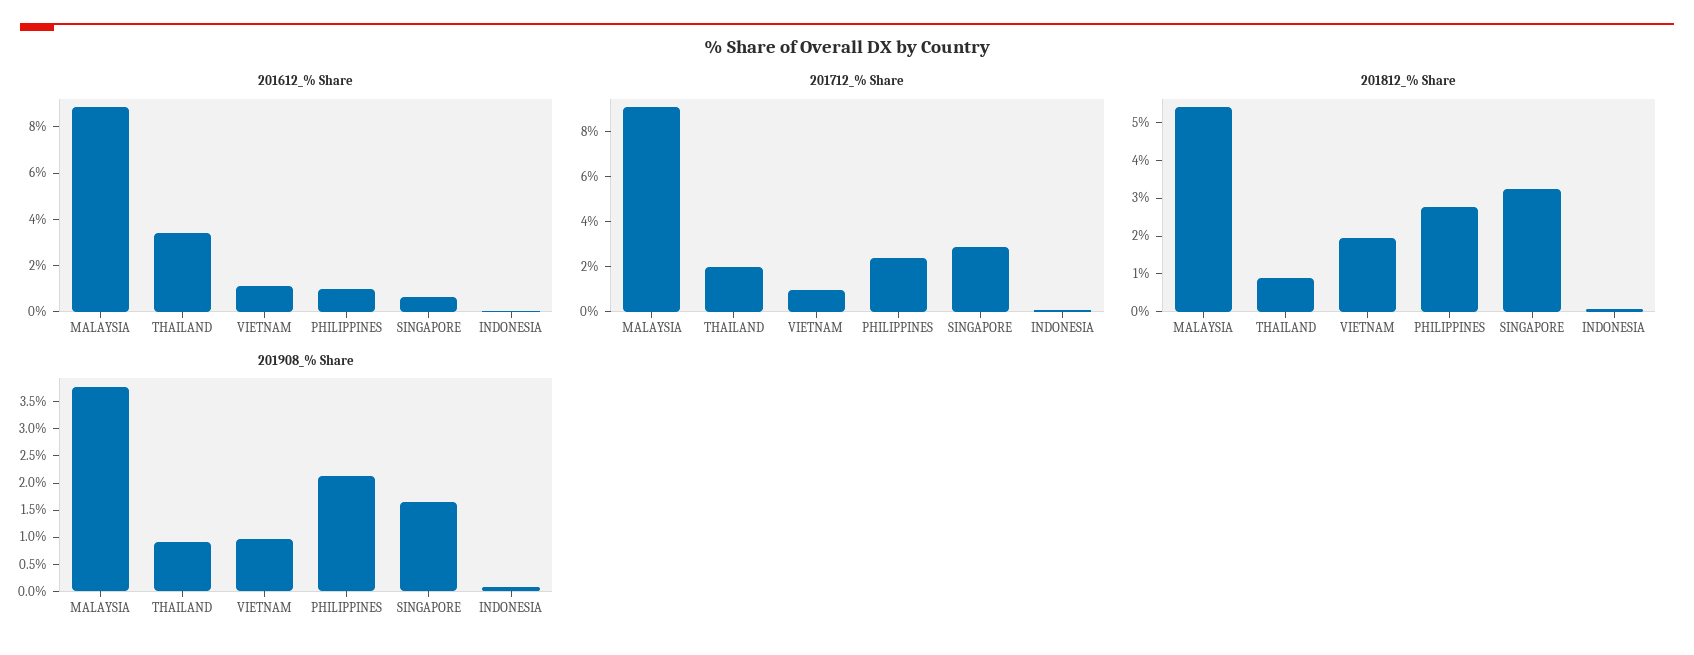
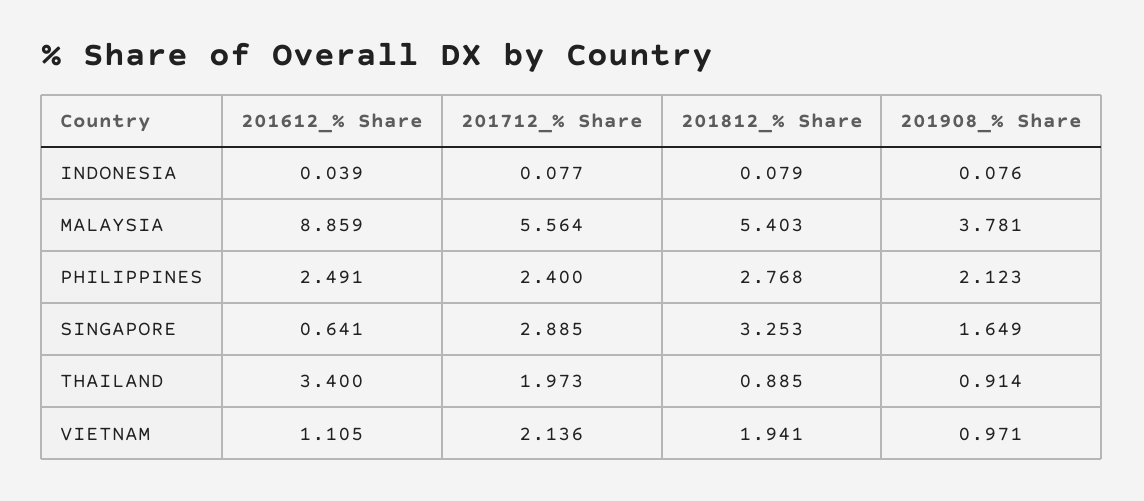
  {
    "201612_% Share": {
      "MALAYSIA": 8.859,
      "THAILAND": 3.4,
      "VIETNAM": 1.105,
-     "PHILIPPINES": 1,
+     "PHILIPPINES": 2.491,
      "SINGAPORE": 0.641,
      "INDONESIA": 0.039
    },
    "201712_% Share": {
-     "MALAYSIA": 9,
+     "MALAYSIA": 5.564,
      "THAILAND": 1.973,
-     "VIETNAM": 1,
+     "VIETNAM": 2.136,
      "PHILIPPINES": 2.4,
      "SINGAPORE": 2.885,
      "INDONESIA": 0.077
    },
    "201812_% Share": {
      "MALAYSIA": 5.403,
      "THAILAND": 0.885,
      "VIETNAM": 1.941,
      "PHILIPPINES": 2.768,
      "SINGAPORE": 3.253,
      "INDONESIA": 0.079
    },
    "201908_% Share": {
      "MALAYSIA": 3.781,
      "THAILAND": 0.914,
      "VIETNAM": 0.971,
      "PHILIPPINES": 2.123,
      "SINGAPORE": 1.649,
      "INDONESIA": 0.076
    }
  }

